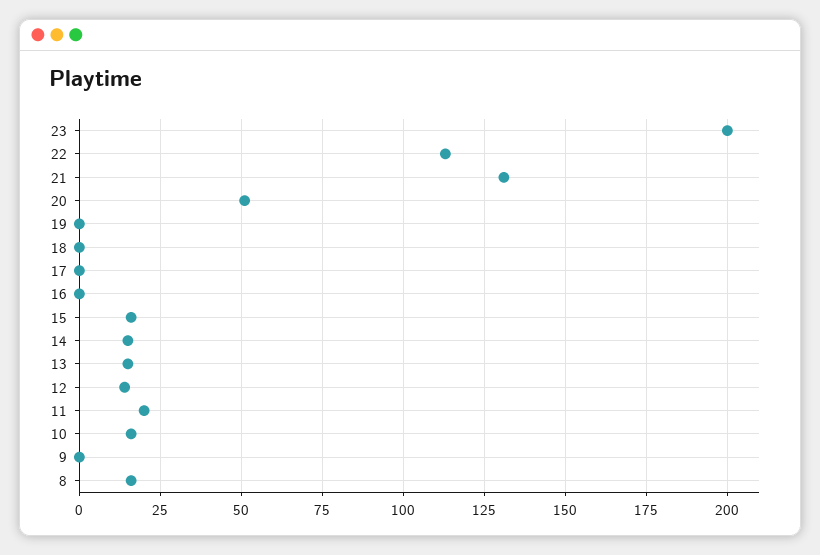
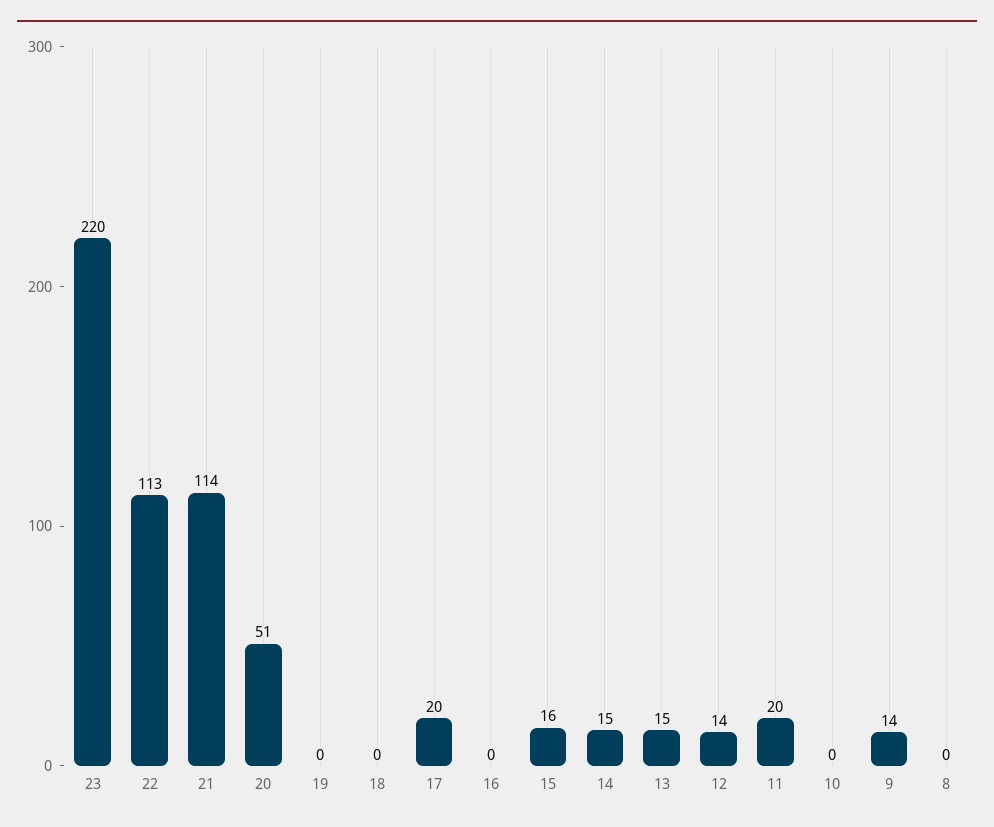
  {
-   "23": 200,
+   "23": 220,
    "22": 113,
-   "21": 130,
+   "21": 114,
    "20": 51,
    "19": 0,
    "18": 0,
-   "17": 0,
+   "17": 20,
    "16": 0,
    "15": 16,
    "14": 15,
    "13": 15,
    "12": 14,
    "11": 20,
-   "10": 15,
+   "10": 0,
-   "9": 0,
+   "9": 14,
-   "8": 15
+   "8": 0
  }

